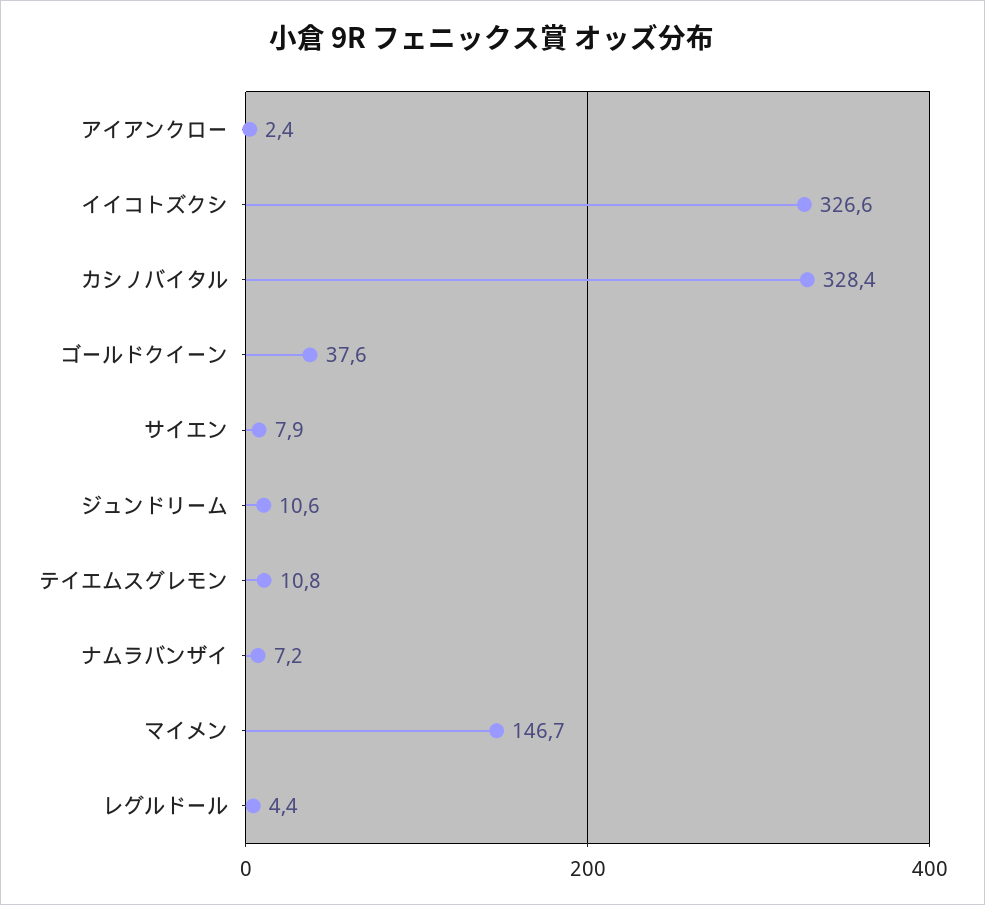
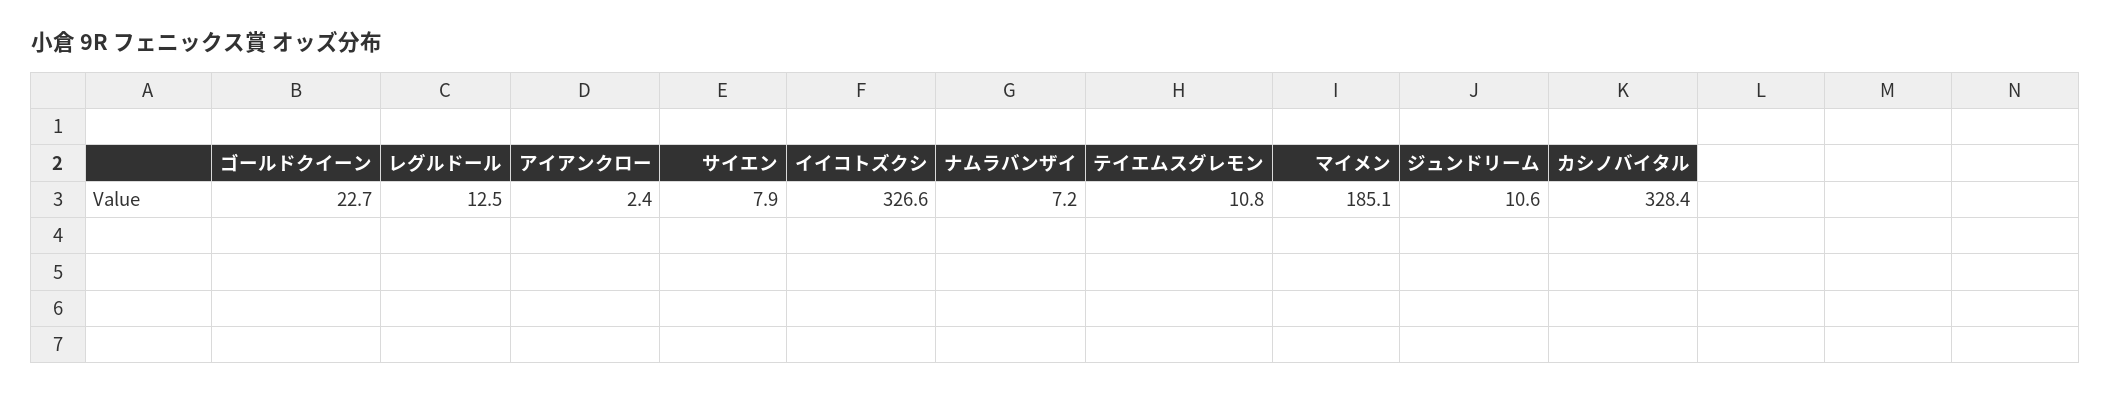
  {
    "アイアンクロー": 2.4,
    "イイコトズクシ": 326.6,
    "カシノバイタル": 328.4,
-   "ゴールドクイーン": 37.6,
+   "ゴールドクイーン": 22.7,
    "サイエン": 7.9,
    "ジュンドリーム": 10.6,
    "テイエムスグレモン": 10.8,
    "ナムラバンザイ": 7.2,
-   "マイメン": 146.7,
+   "マイメン": 185.1,
-   "レグルドール": 4.4
+   "レグルドール": 12.5
  }

